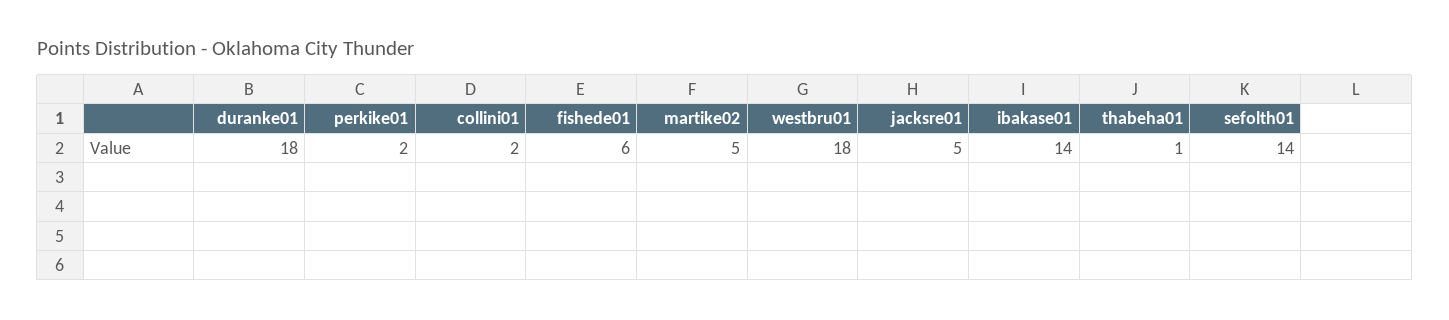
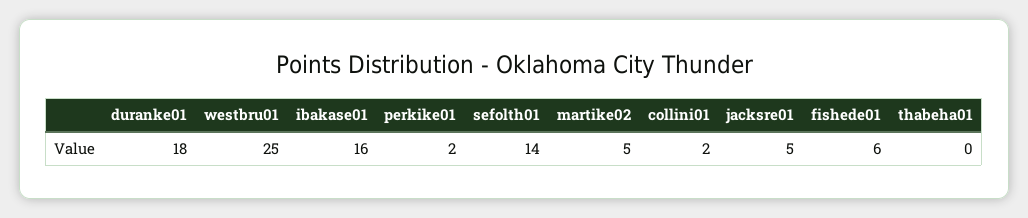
  {
    "duranke01": 18,
    "perkike01": 2,
    "collini01": 2,
    "fishede01": 6,
    "martike02": 5,
-   "westbru01": 18,
+   "westbru01": 25,
    "jacksre01": 5,
-   "ibakase01": 14,
+   "ibakase01": 16,
-   "thabeha01": 1,
+   "thabeha01": 0,
    "sefolth01": 14
  }

